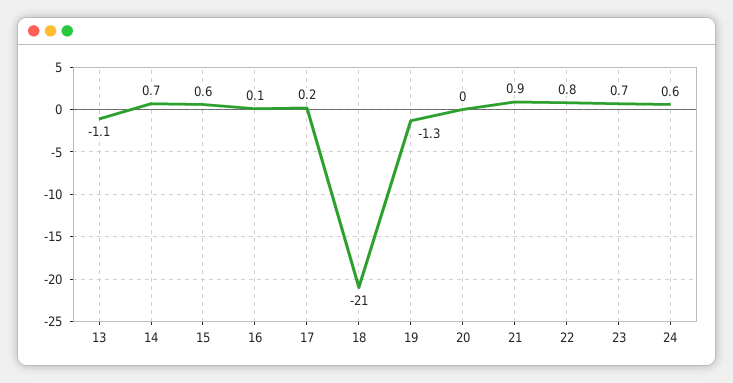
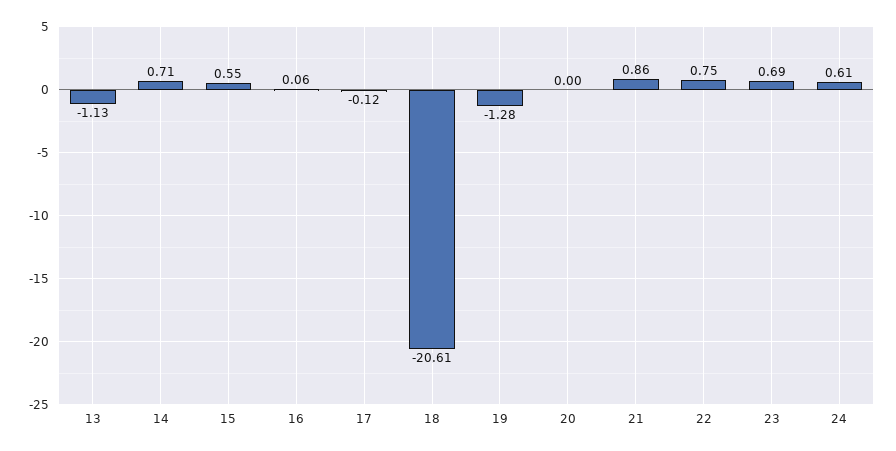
  {
    "13": -1.13,
    "14": 0.71,
    "15": 0.55,
    "16": 0.06,
-   "17": 0.2,
+   "17": -0.12,
-   "18": -21,
+   "18": -20.61,
    "19": -1.28,
    "20": 0,
    "21": 0.86,
    "22": 0.75,
    "23": 0.69,
    "24": 0.61
  }

